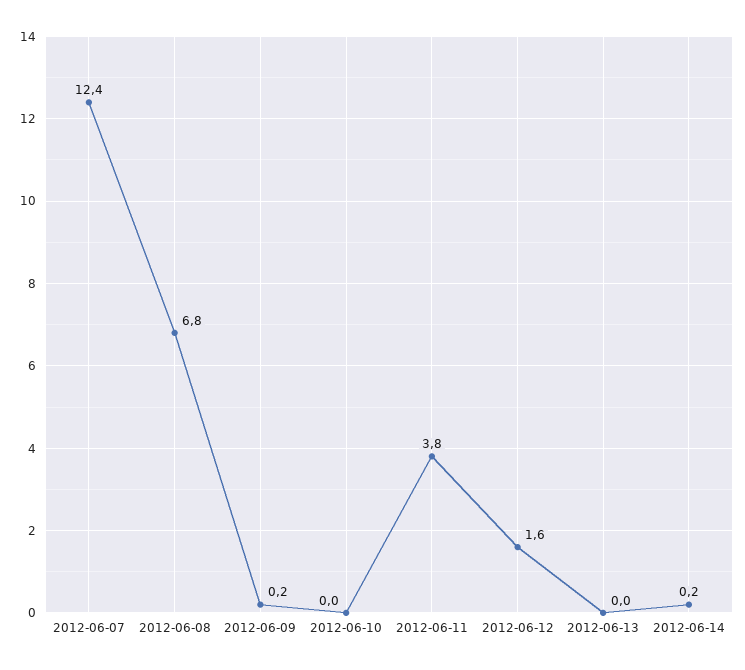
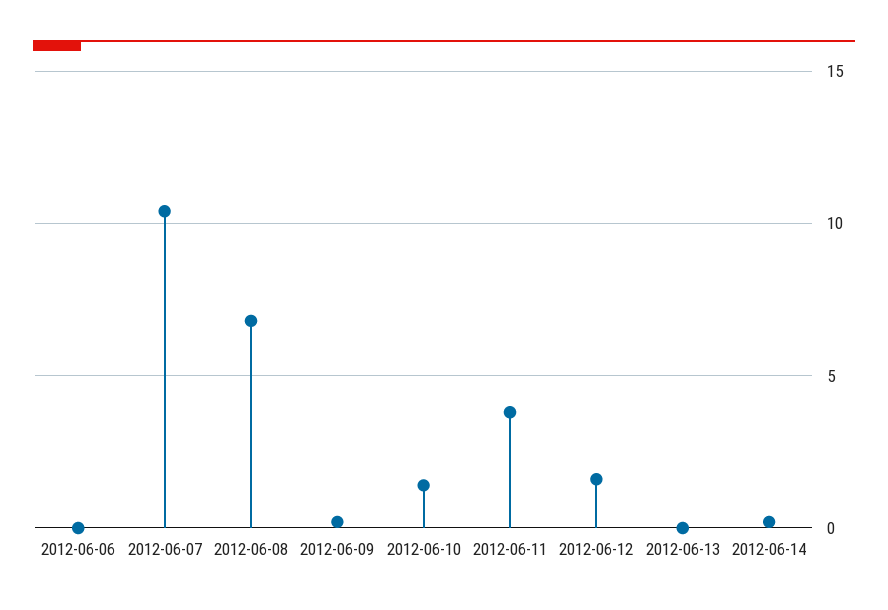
  {
-   "2012-06-07": 12.4,
+   "2012-06-07": 10.5,
    "2012-06-08": 6.8,
    "2012-06-09": 0.2,
-   "2012-06-10": 0,
+   "2012-06-10": 1.5,
    "2012-06-11": 3.8,
    "2012-06-12": 1.6,
    "2012-06-13": 0,
-   "2012-06-14": 0.2
+   "2012-06-14": 0.2,
+   "2012-06-06": 0
  }

